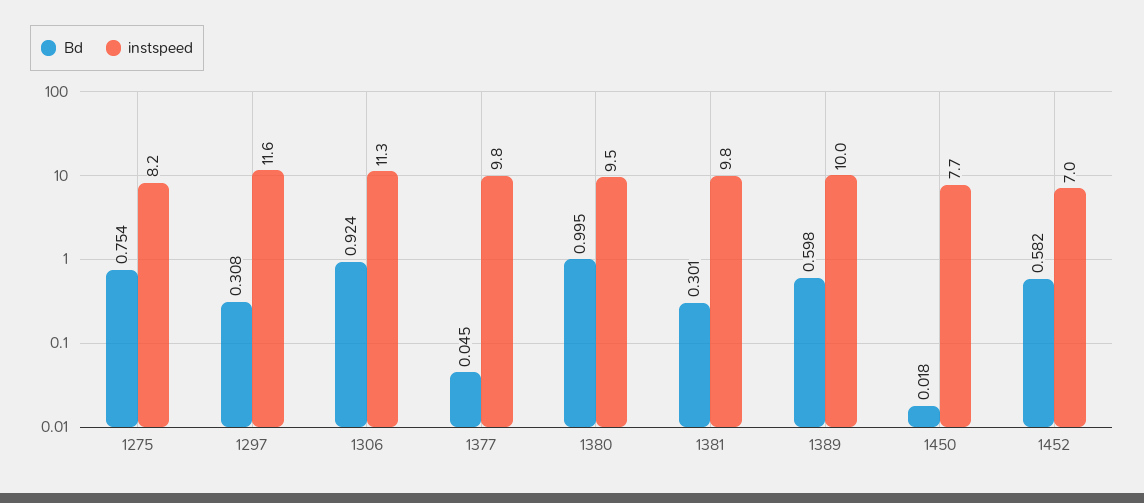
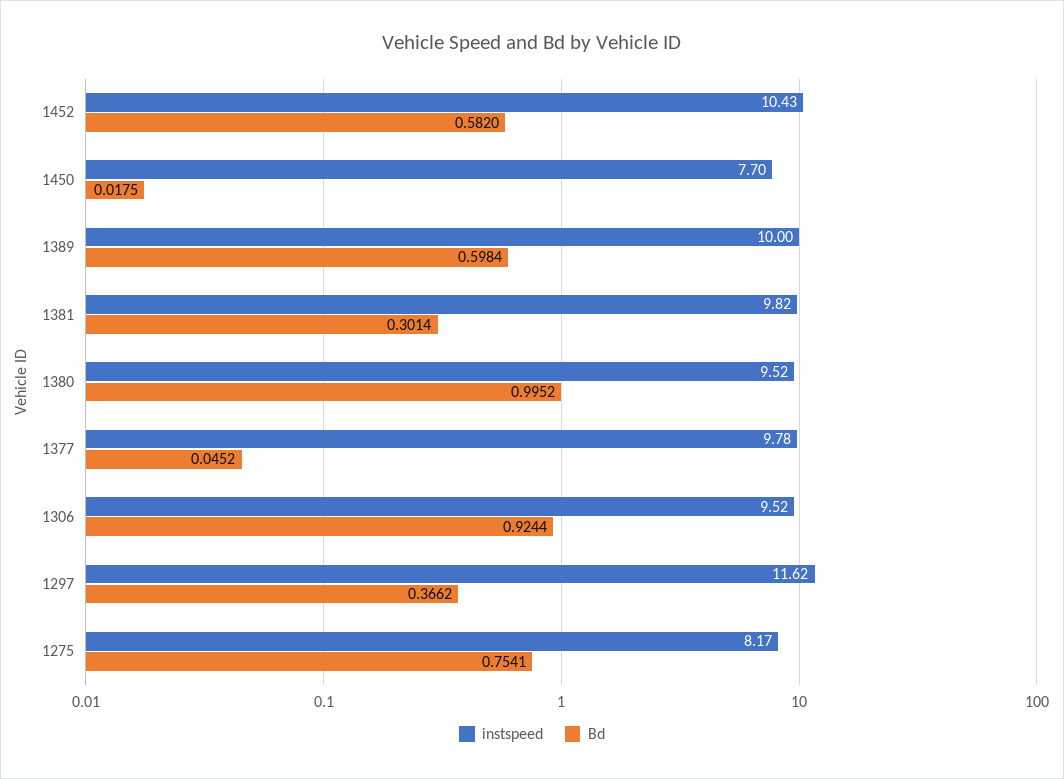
  {
    "Bd": {
      "1275": 0.7541,
-     "1297": 0.308,
+     "1297": 0.3662,
      "1306": 0.9244,
      "1377": 0.0452,
      "1380": 0.9952,
      "1381": 0.3014,
      "1389": 0.5984,
      "1450": 0.0175,
      "1452": 0.582
    },
    "instspeed": {
      "1275": 8.17,
      "1297": 11.62,
-     "1306": 11.3,
+     "1306": 9.52,
      "1377": 9.78,
      "1380": 9.52,
      "1381": 9.82,
      "1389": 10,
      "1450": 7.7,
-     "1452": 7
+     "1452": 10.43
    }
  }

